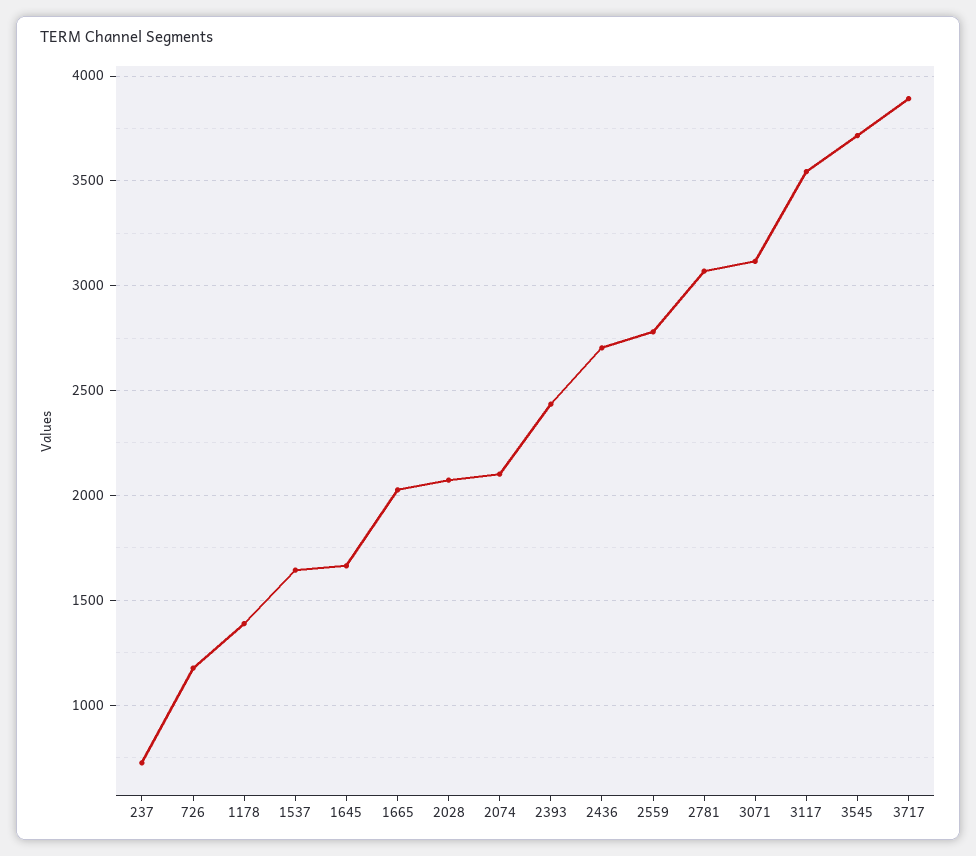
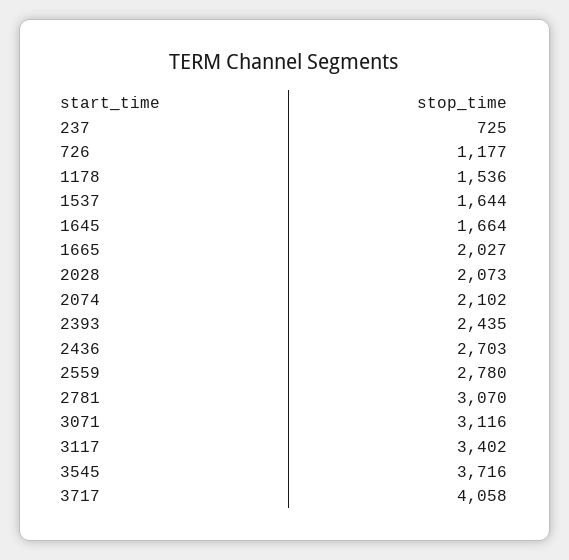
  {
    "237": 725,
    "726": 1177,
-   "1178": 1400,
+   "1178": 1536,
    "1537": 1644,
    "1645": 1664,
    "1665": 2027,
    "2028": 2073,
    "2074": 2102,
    "2393": 2435,
    "2436": 2703,
    "2559": 2780,
    "2781": 3070,
    "3071": 3116,
-   "3117": 3550,
+   "3117": 3402,
    "3545": 3716,
-   "3717": 3900
+   "3717": 4058
  }

